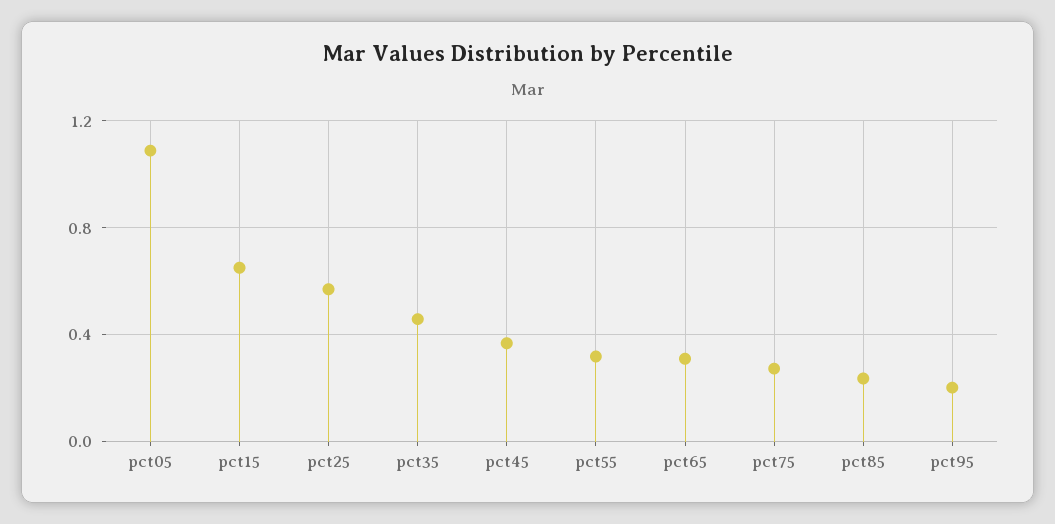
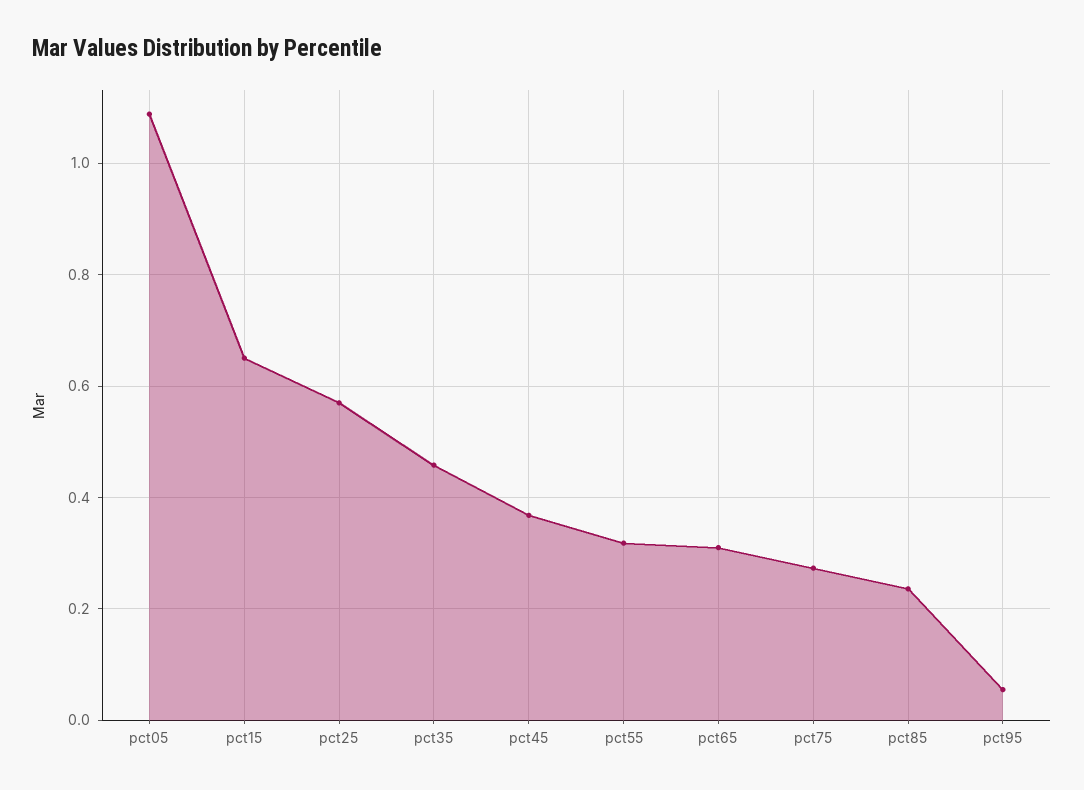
  {
    "pct05": 1.08,
    "pct15": 0.66,
    "pct25": 0.58,
    "pct35": 0.46,
    "pct45": 0.36,
    "pct55": 0.32,
    "pct65": 0.32,
    "pct75": 0.28,
    "pct85": 0.24,
-   "pct95": 0.2
+   "pct95": 0.06
  }

